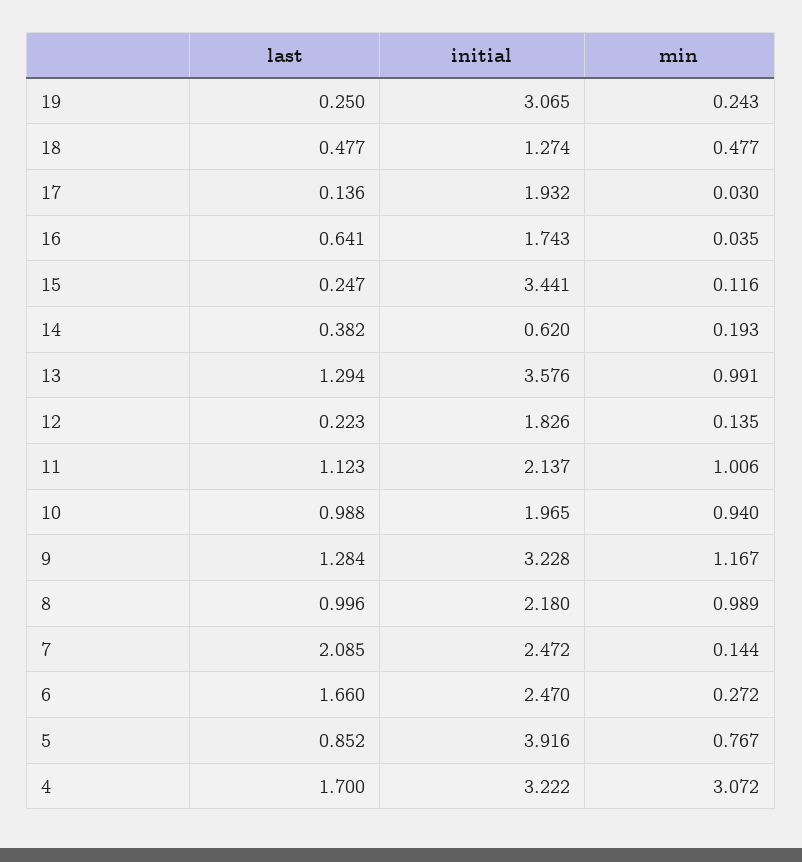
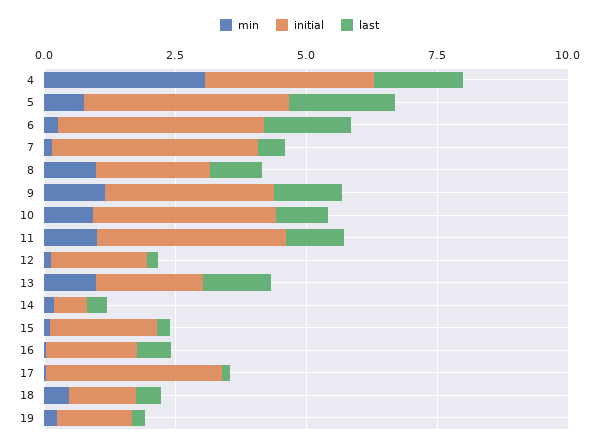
  {
    "last": {
      "19": 0.25,
      "18": 0.477,
      "17": 0.136,
      "16": 0.641,
      "15": 0.247,
      "14": 0.382,
      "13": 1.294,
      "12": 0.223,
      "11": 1.123,
      "10": 0.988,
      "9": 1.284,
      "8": 0.996,
-     "7": 2.085,
+     "7": 0.5,
      "6": 1.66,
-     "5": 0.852,
+     "5": 2,
      "4": 1.7
    },
    "initial": {
-     "19": 3.065,
+     "19": 1.5,
      "18": 1.274,
-     "17": 1.932,
+     "17": 3.5,
      "16": 1.743,
-     "15": 3.441,
+     "15": 2,
      "14": 0.62,
-     "13": 3.576,
+     "13": 2,
      "12": 1.826,
-     "11": 2.137,
+     "11": 3.5,
-     "10": 1.965,
+     "10": 3.5,
      "9": 3.228,
      "8": 2.18,
-     "7": 2.472,
+     "7": 4,
-     "6": 2.47,
+     "6": 4,
      "5": 3.916,
      "4": 3.222
    },
    "min": {
      "19": 0.243,
      "18": 0.477,
      "17": 0.03,
      "16": 0.035,
      "15": 0.116,
      "14": 0.193,
      "13": 0.991,
      "12": 0.135,
      "11": 1.006,
      "10": 0.94,
      "9": 1.167,
      "8": 0.989,
      "7": 0.144,
      "6": 0.272,
      "5": 0.767,
      "4": 3.072
    }
  }

